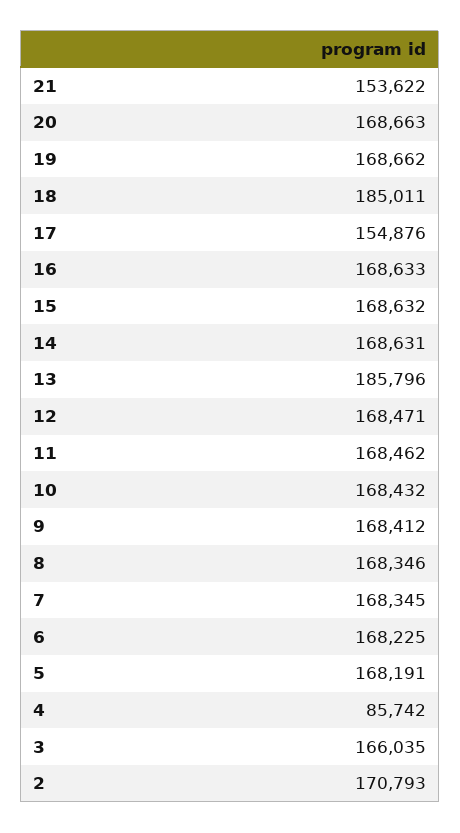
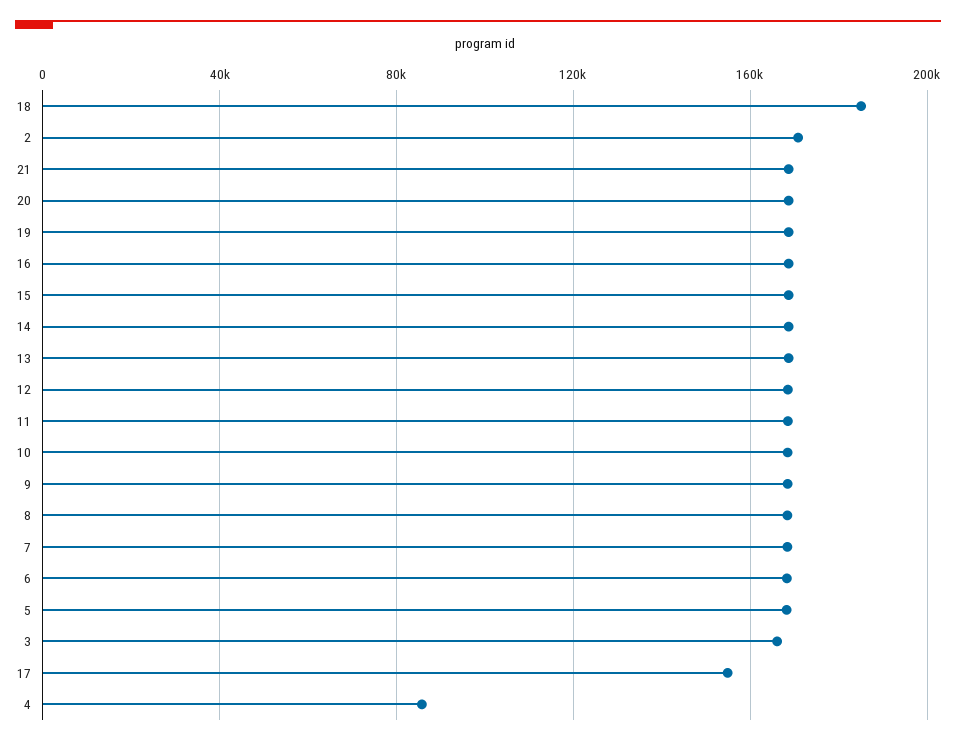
  {
-   "21": 153622,
+   "21": 170000,
    "20": 168663,
    "19": 168662,
    "18": 185011,
    "17": 154876,
    "16": 168633,
    "15": 168632,
    "14": 168631,
-   "13": 185796,
+   "13": 170000,
    "12": 168471,
    "11": 168462,
    "10": 168432,
    "9": 168412,
    "8": 168346,
    "7": 168345,
    "6": 168225,
    "5": 168191,
    "4": 85742,
    "3": 166035,
    "2": 170793
  }

